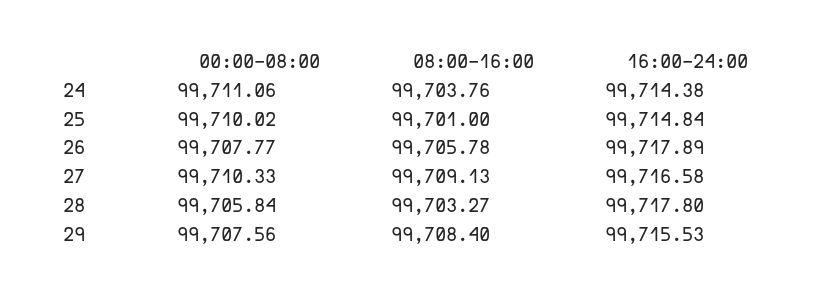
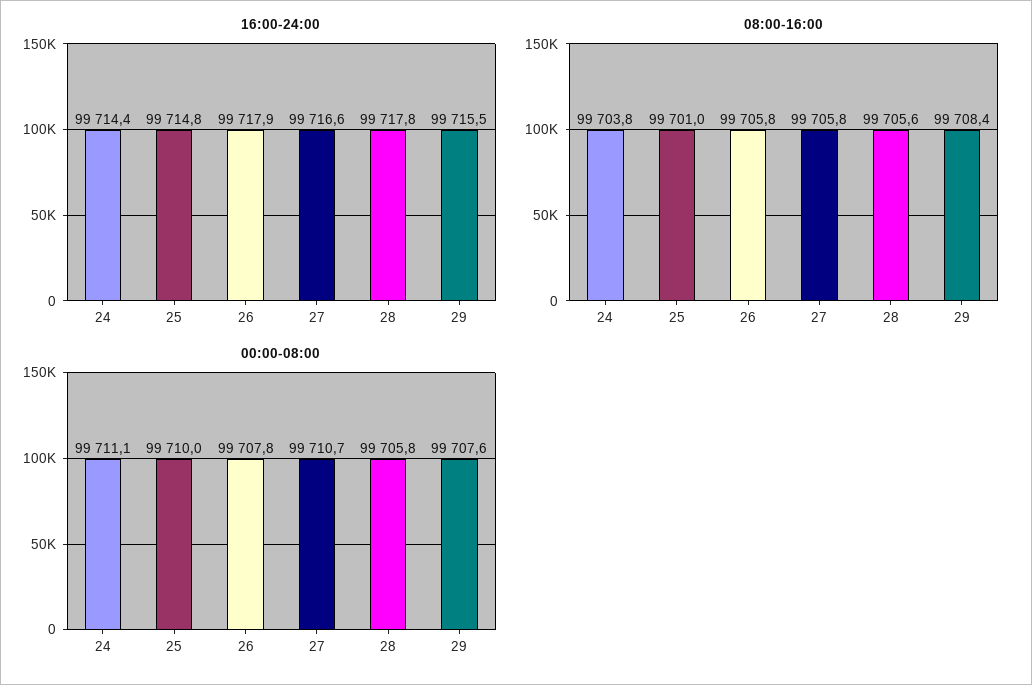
  {
    "00:00-08:00": {
      "24": 99711.06,
      "25": 99710.02,
      "26": 99707.77,
-     "27": 99710.33,
+     "27": 99710.7,
      "28": 99705.84,
      "29": 99707.56
    },
    "08:00-16:00": {
      "24": 99703.76,
      "25": 99701,
      "26": 99705.78,
-     "27": 99709.13,
+     "27": 99705.8,
-     "28": 99703.27,
+     "28": 99705.6,
      "29": 99708.4
    },
    "16:00-24:00": {
      "24": 99714.38,
      "25": 99714.84,
      "26": 99717.89,
      "27": 99716.58,
      "28": 99717.8,
      "29": 99715.53
    }
  }

